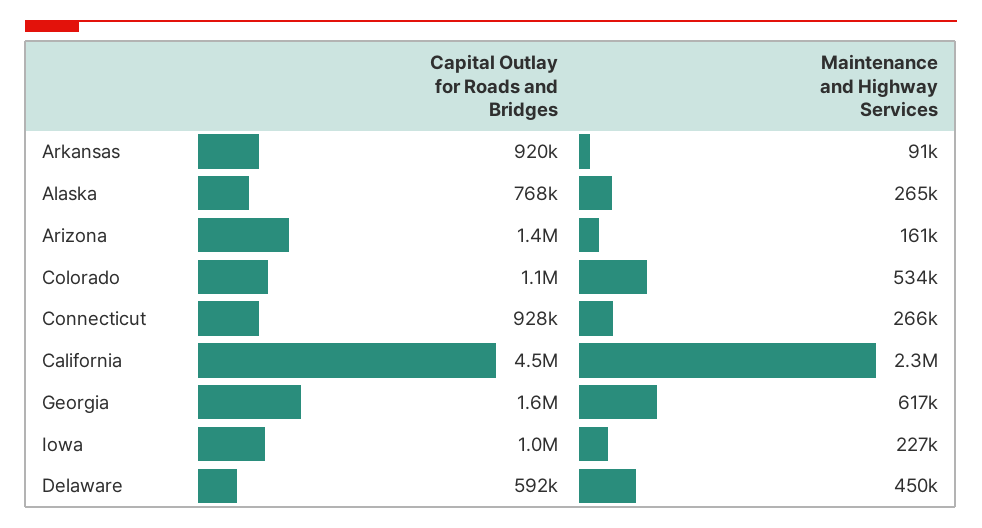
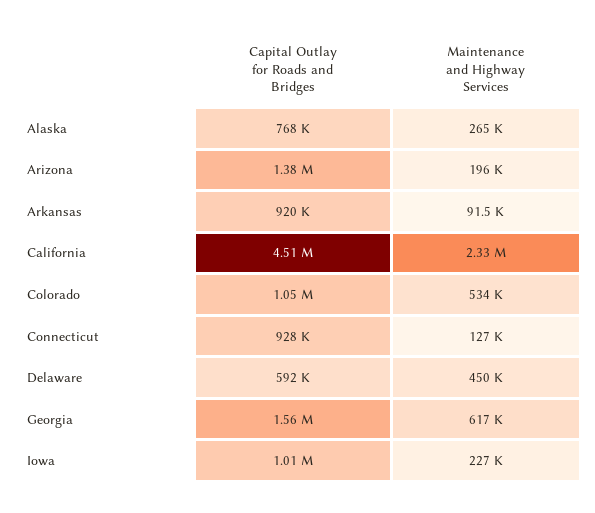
  {
    "Capital Outlay for Roads and Bridges": {
      "Arkansas": 920000,
      "Alaska": 768000,
      "Arizona": 1380000,
      "Colorado": 1050000,
      "Connecticut": 928000,
      "California": 4510000,
      "Georgia": 1560000,
      "Iowa": 1010000,
      "Delaware": 592000
    },
    "Maintenance and Highway Services": {
      "Arkansas": 91500,
      "Alaska": 265000,
-     "Arizona": 161000,
+     "Arizona": 196000,
      "Colorado": 534000,
-     "Connecticut": 266000,
+     "Connecticut": 127000,
      "California": 2330000,
      "Georgia": 617000,
      "Iowa": 227000,
      "Delaware": 450000
    }
  }

